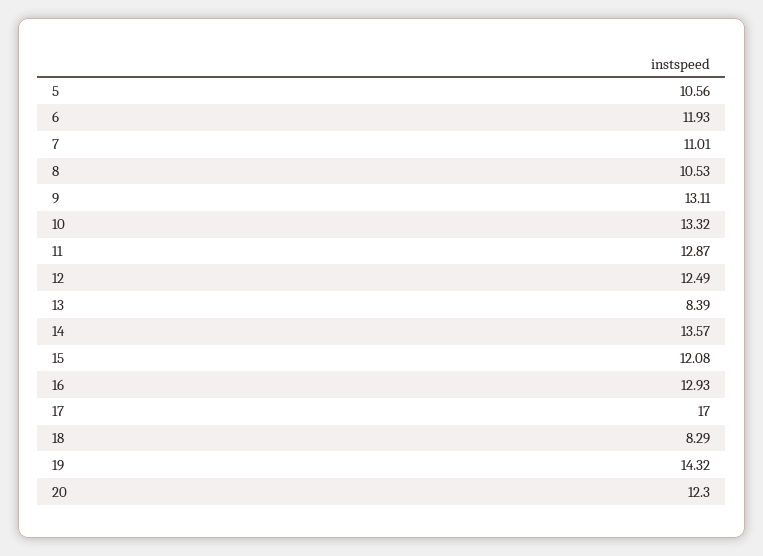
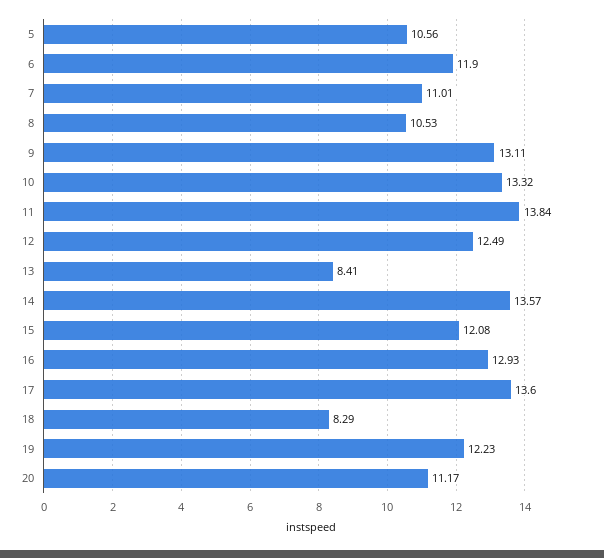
  {
    "5": 10.56,
-   "6": 11.93,
+   "6": 11.9,
    "7": 11.01,
    "8": 10.53,
    "9": 13.11,
    "10": 13.32,
-   "11": 12.87,
+   "11": 13.84,
    "12": 12.49,
-   "13": 8.39,
+   "13": 8.41,
    "14": 13.57,
    "15": 12.08,
    "16": 12.93,
-   "17": 17,
+   "17": 13.6,
    "18": 8.29,
-   "19": 14.32,
+   "19": 12.23,
-   "20": 12.3
+   "20": 11.17
  }

